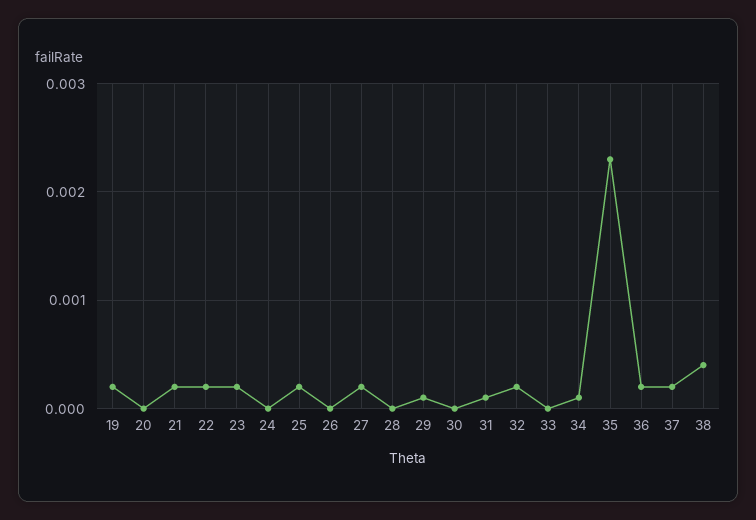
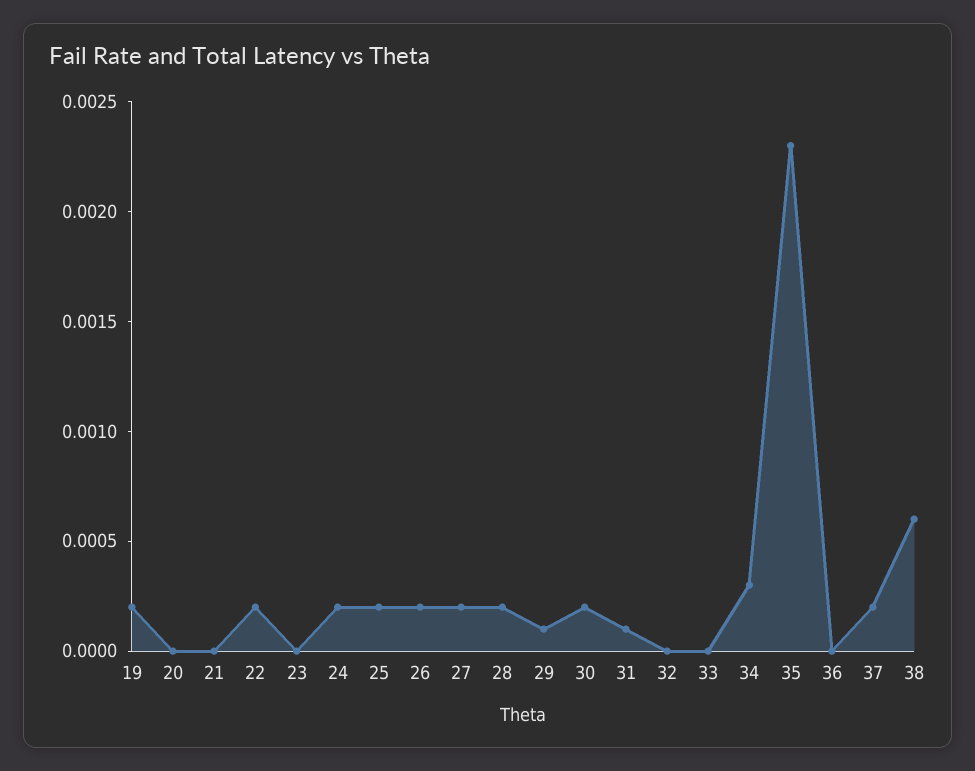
  {
    "19": 0.0002,
    "20": 0,
-   "21": 0.0002,
+   "21": 0,
    "22": 0.0002,
-   "23": 0.0002,
+   "23": 0,
-   "24": 0,
+   "24": 0.0002,
    "25": 0.0002,
-   "26": 0,
+   "26": 0.0002,
    "27": 0.0002,
-   "28": 0,
+   "28": 0.0002,
    "29": 0.0001,
-   "30": 0,
+   "30": 0.0002,
    "31": 0.0001,
-   "32": 0.0002,
+   "32": 0,
    "33": 0,
-   "34": 0.0001,
+   "34": 0.0003,
    "35": 0.0023,
-   "36": 0.0002,
+   "36": 0,
    "37": 0.0002,
-   "38": 0.0004
+   "38": 0.0006
  }

